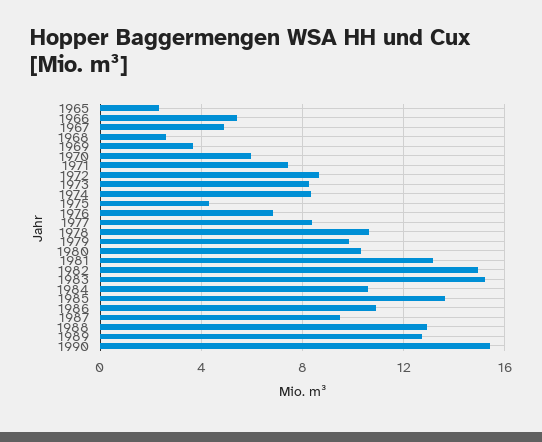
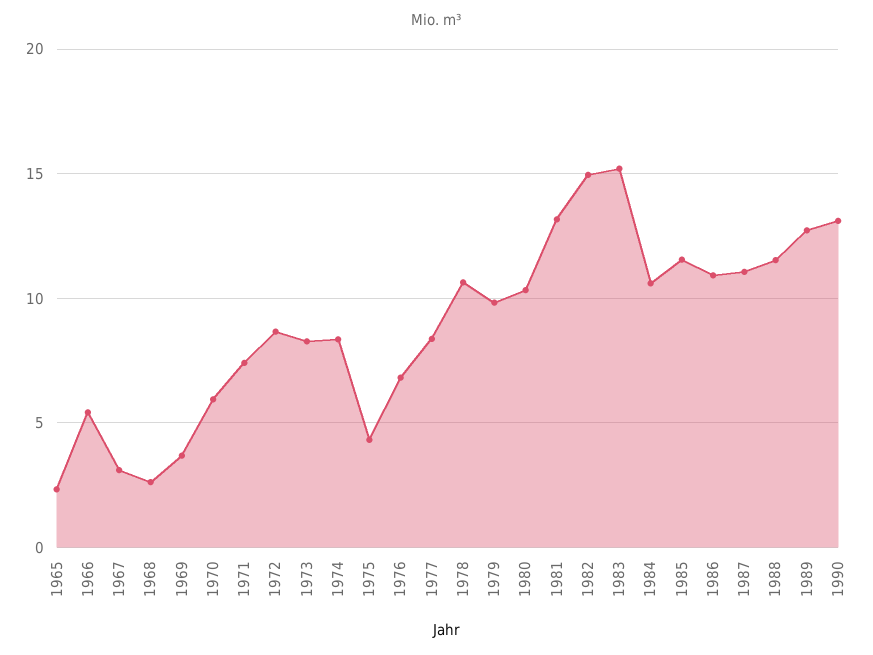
  {
    "1965": 2.5,
    "1966": 5.5,
-   "1967": 5,
+   "1967": 3,
    "1968": 2.5,
    "1969": 3.5,
    "1970": 6,
    "1971": 7.5,
    "1972": 8.5,
    "1973": 8.5,
    "1974": 8.5,
    "1975": 4.5,
    "1976": 7,
    "1977": 8.5,
    "1978": 10.5,
    "1979": 10,
    "1980": 10.5,
    "1981": 13,
    "1982": 15,
    "1983": 15,
    "1984": 10.5,
-   "1985": 13.5,
+   "1985": 11.5,
    "1986": 11,
-   "1987": 9.5,
+   "1987": 11,
-   "1988": 13,
+   "1988": 11.5,
    "1989": 12.5,
-   "1990": 15.5
+   "1990": 13
  }

